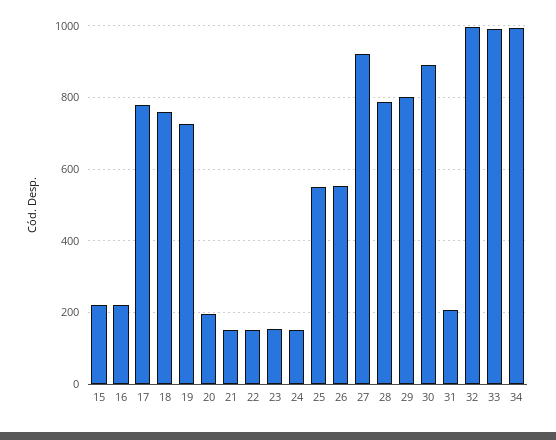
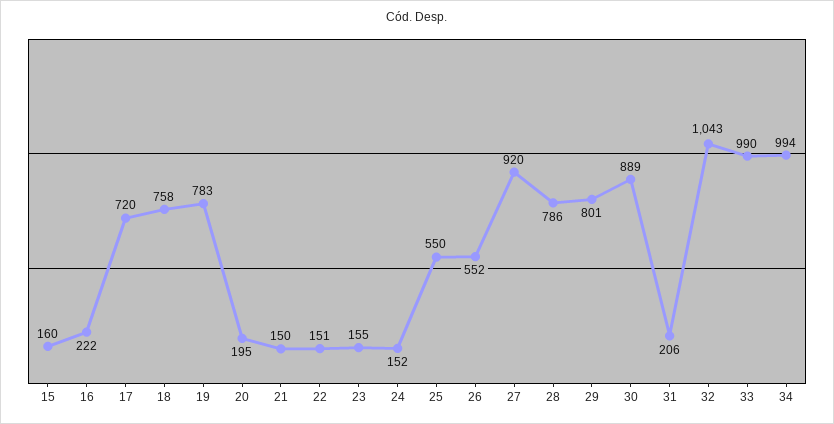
  {
-   "15": 220,
+   "15": 160,
    "16": 222,
-   "17": 780,
+   "17": 720,
    "18": 758,
-   "19": 720,
+   "19": 783,
    "20": 195,
    "21": 150,
    "22": 151,
    "23": 155,
    "24": 152,
    "25": 550,
    "26": 552,
    "27": 920,
    "28": 786,
    "29": 801,
    "30": 889,
    "31": 206,
-   "32": 1000,
+   "32": 1043,
    "33": 990,
    "34": 994
  }

